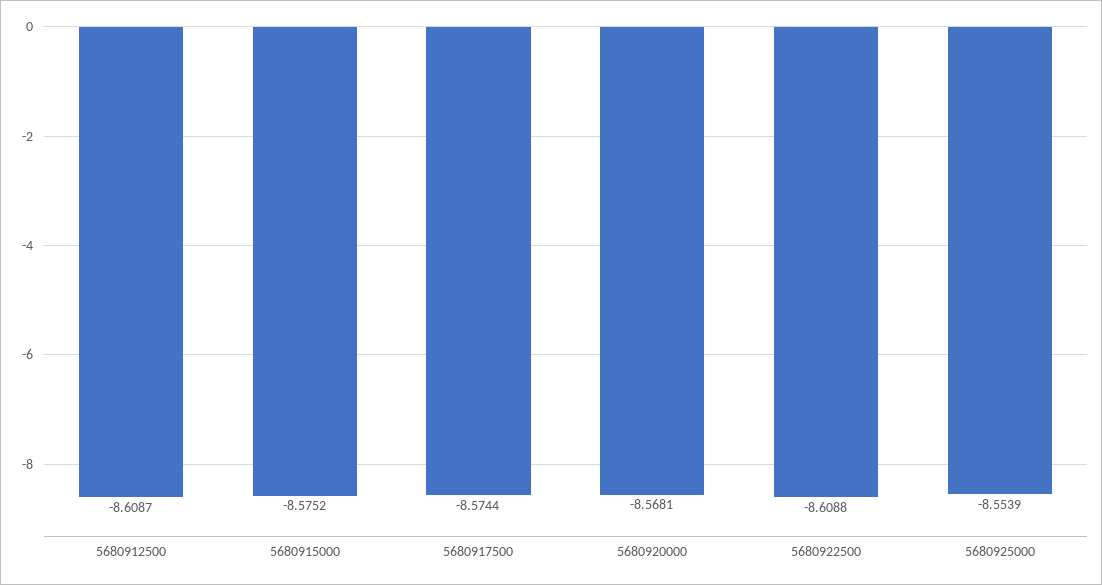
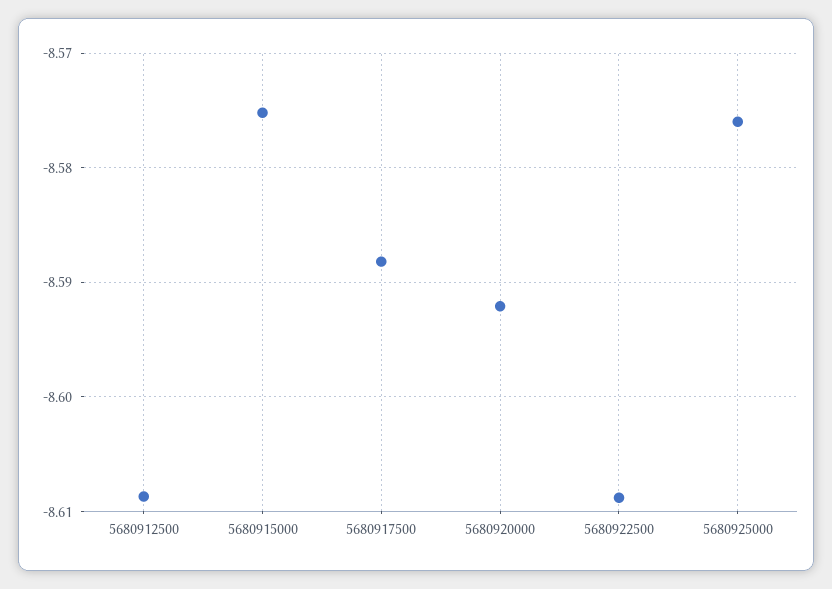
  {
    "5680912500": -8.6087,
    "5680915000": -8.5752,
-   "5680917500": -8.5744,
+   "5680917500": -8.588,
-   "5680920000": -8.5681,
+   "5680920000": -8.592,
    "5680922500": -8.6088,
-   "5680925000": -8.5539
+   "5680925000": -8.576
  }

